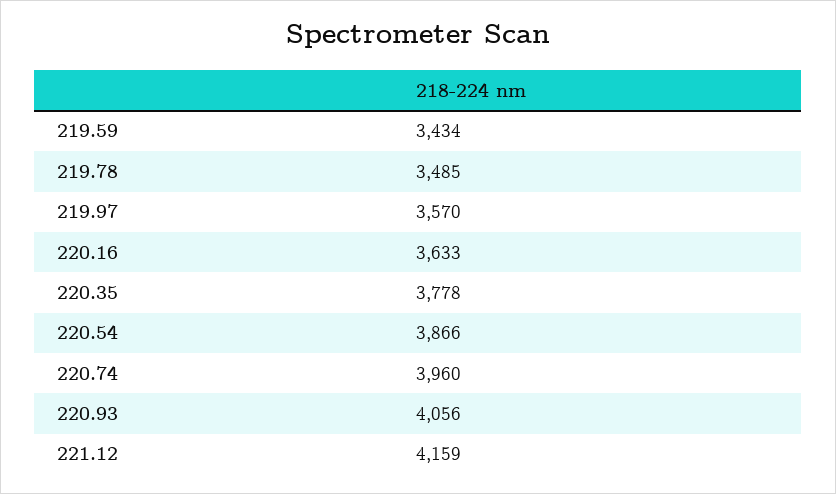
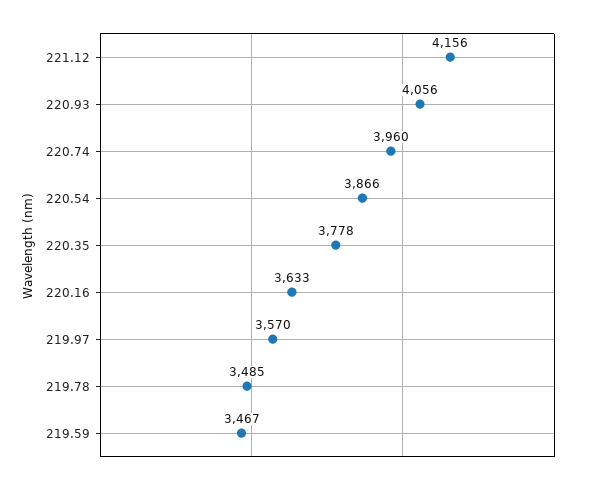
  {
-   "219.59": 3434,
+   "219.59": 3467,
    "219.78": 3485,
    "219.97": 3570,
    "220.16": 3633,
    "220.35": 3778,
    "220.54": 3866,
    "220.74": 3960,
    "220.93": 4056,
-   "221.12": 4159
+   "221.12": 4156
  }

